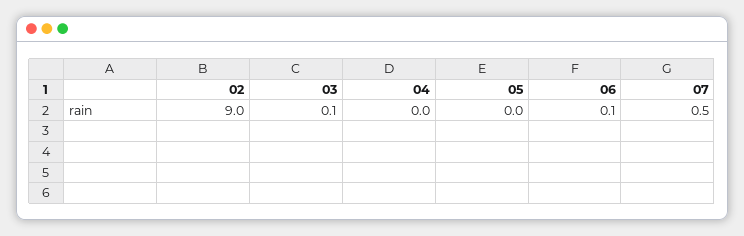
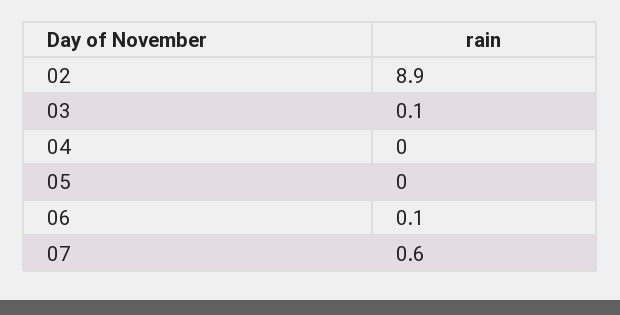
  {
-   "02": 9,
+   "02": 8.9,
    "03": 0.1,
    "04": 0,
    "05": 0,
    "06": 0.1,
-   "07": 0.5
+   "07": 0.6
  }

